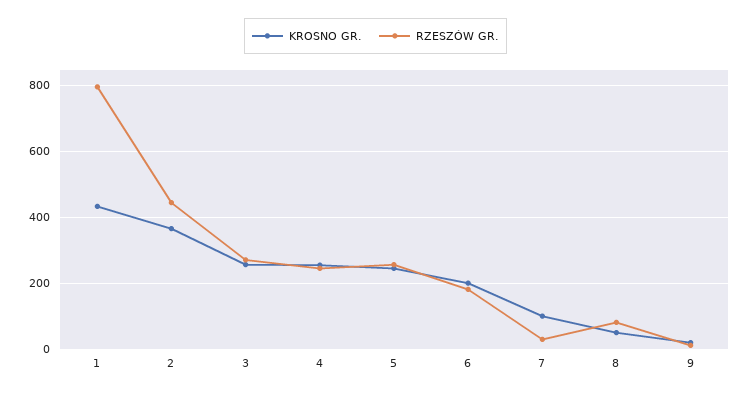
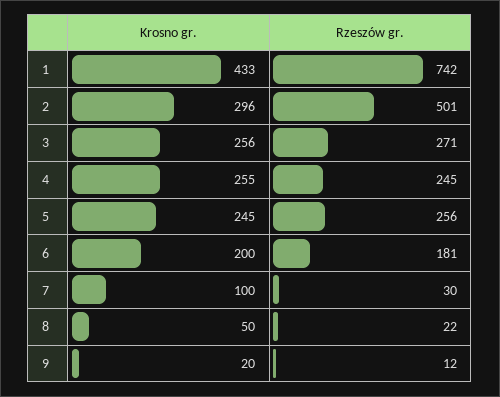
  {
    "KROSNO GR.": {
      "1": 433,
-     "2": 360,
+     "2": 296,
      "3": 256,
      "4": 255,
      "5": 245,
      "6": 200,
      "7": 100,
      "8": 50,
      "9": 20
    },
    "RZESZÓW GR.": {
-     "1": 800,
+     "1": 742,
-     "2": 440,
+     "2": 501,
      "3": 271,
      "4": 245,
      "5": 256,
      "6": 181,
      "7": 30,
-     "8": 80,
+     "8": 22,
      "9": 12
    }
  }

